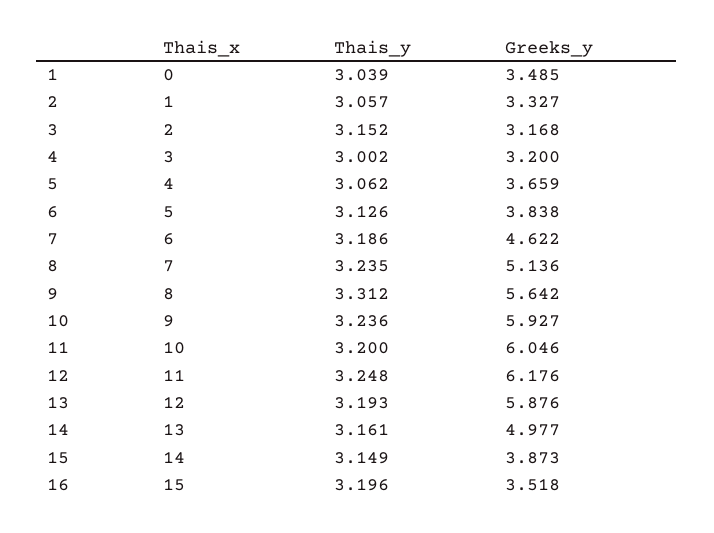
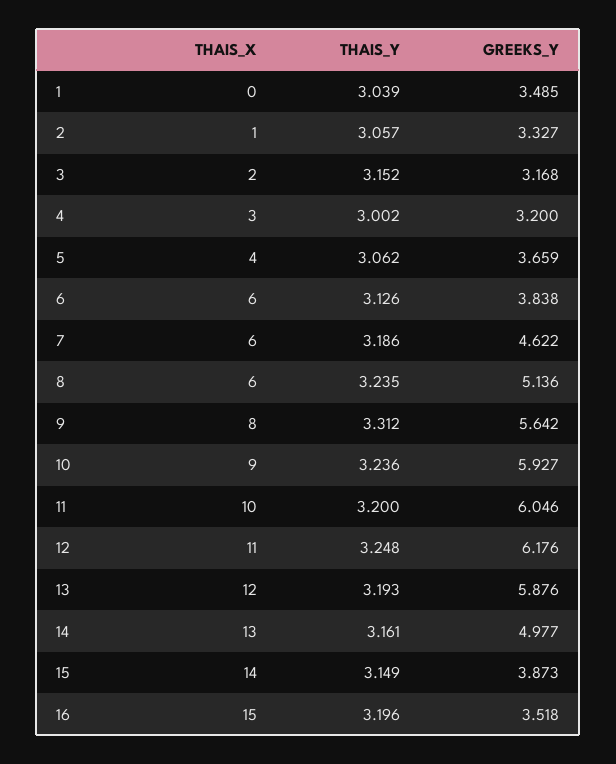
  {
    "Thais_x": {
      "1": 0,
      "2": 1,
      "3": 2,
      "4": 3,
      "5": 4,
-     "6": 5,
+     "6": 6,
      "7": 6,
-     "8": 7,
+     "8": 6,
      "9": 8,
      "10": 9,
      "11": 10,
      "12": 11,
      "13": 12,
      "14": 13,
      "15": 14,
      "16": 15
    },
    "Thais_y": {
      "1": 3.039,
      "2": 3.057,
      "3": 3.152,
      "4": 3.002,
      "5": 3.062,
      "6": 3.126,
      "7": 3.186,
      "8": 3.235,
      "9": 3.312,
      "10": 3.236,
      "11": 3.2,
      "12": 3.248,
      "13": 3.193,
      "14": 3.161,
      "15": 3.149,
      "16": 3.196
    },
    "Greeks_y": {
      "1": 3.485,
      "2": 3.327,
      "3": 3.168,
      "4": 3.2,
      "5": 3.659,
      "6": 3.838,
      "7": 4.622,
      "8": 5.136,
      "9": 5.642,
      "10": 5.927,
      "11": 6.046,
      "12": 6.176,
      "13": 5.876,
      "14": 4.977,
      "15": 3.873,
      "16": 3.518
    }
  }

